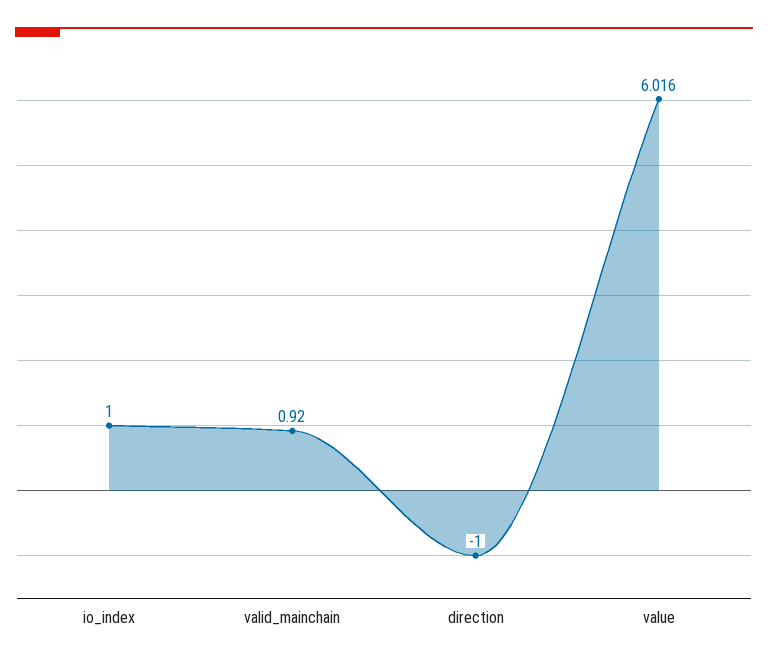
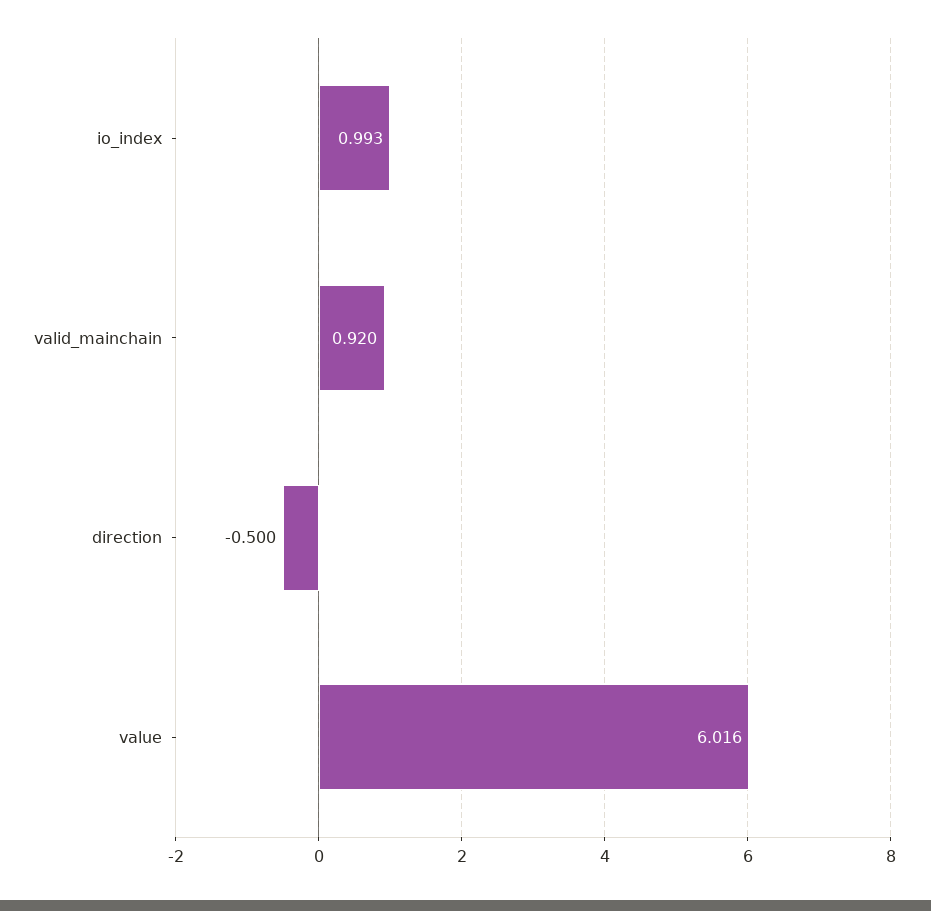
  {
-   "io_index": 1,
+   "io_index": 0.993,
    "valid_mainchain": 0.92,
-   "direction": -1,
+   "direction": -0.5,
    "value": 6.016
  }

